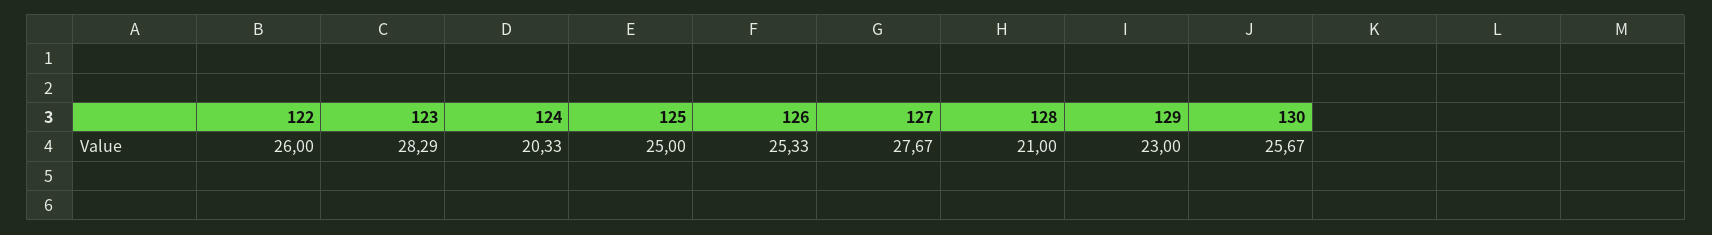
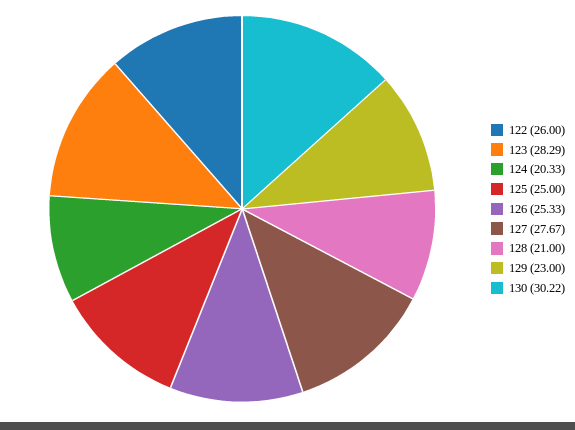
  {
    "122": 26,
    "123": 28.29,
    "124": 20.33,
    "125": 25,
    "126": 25.33,
    "127": 27.67,
    "128": 21,
    "129": 23,
-   "130": 25.67
+   "130": 30.22
  }

